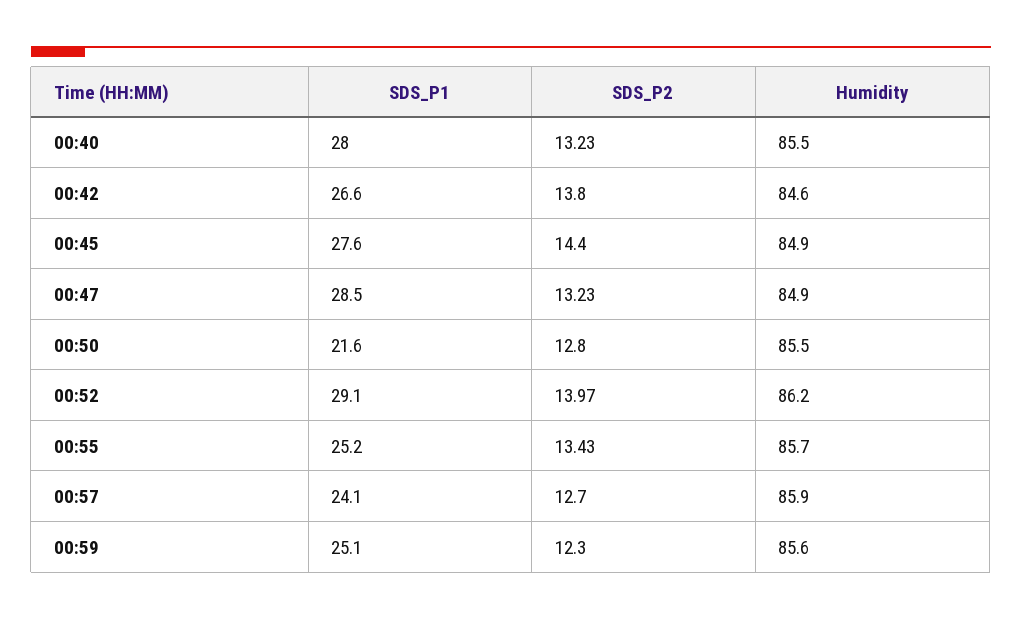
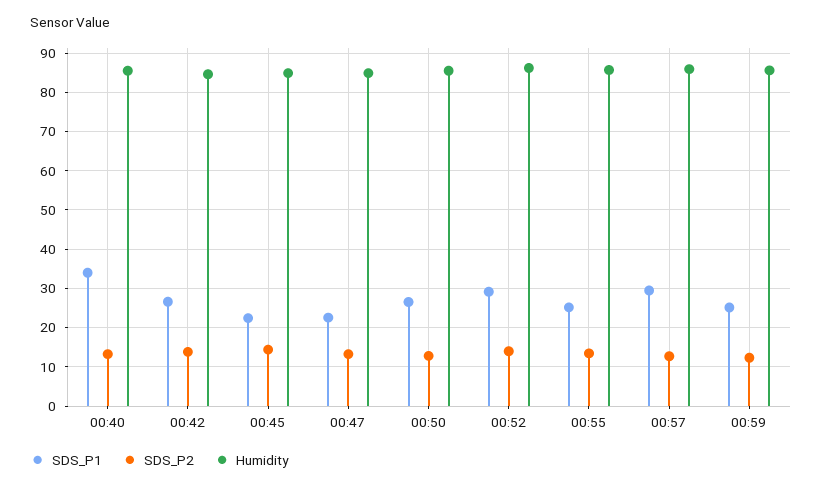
  {
    "SDS_P1": {
-     "00:40": 28,
+     "00:40": 34,
      "00:42": 26.6,
-     "00:45": 27.6,
+     "00:45": 22,
-     "00:47": 28.5,
+     "00:47": 22,
-     "00:50": 21.6,
+     "00:50": 26,
      "00:52": 29.1,
      "00:55": 25.2,
-     "00:57": 24.1,
+     "00:57": 30,
      "00:59": 25.1
    },
    "SDS_P2": {
      "00:40": 13.23,
      "00:42": 13.8,
      "00:45": 14.4,
      "00:47": 13.23,
      "00:50": 12.8,
      "00:52": 13.97,
      "00:55": 13.43,
      "00:57": 12.7,
      "00:59": 12.3
    },
    "Humidity": {
      "00:40": 85.5,
      "00:42": 84.6,
      "00:45": 84.9,
      "00:47": 84.9,
      "00:50": 85.5,
      "00:52": 86.2,
      "00:55": 85.7,
      "00:57": 85.9,
      "00:59": 85.6
    }
  }

